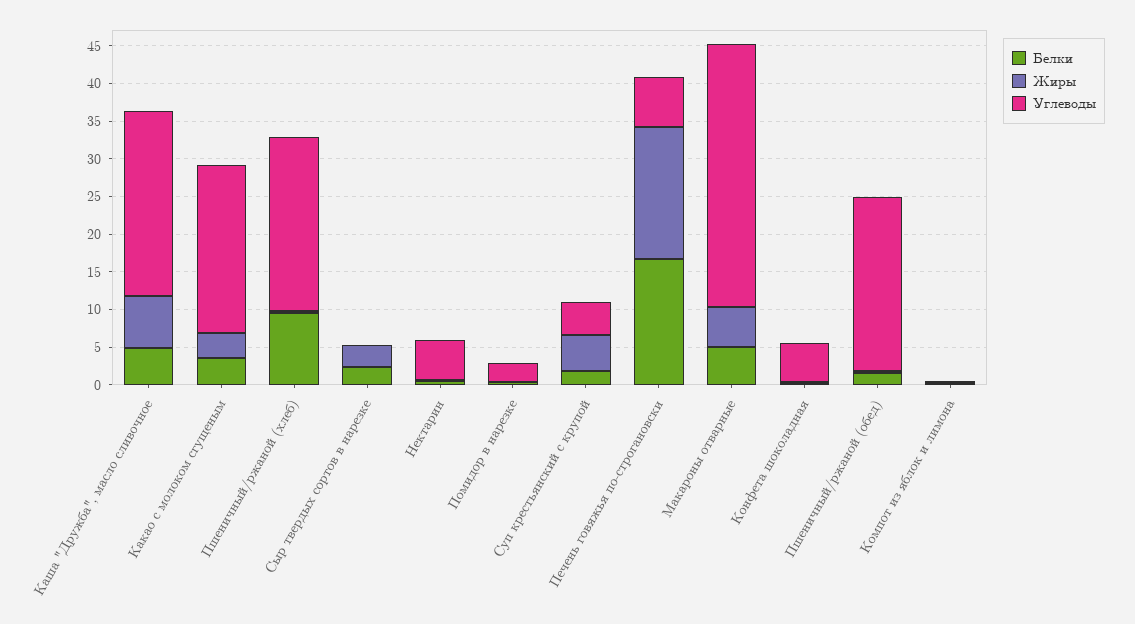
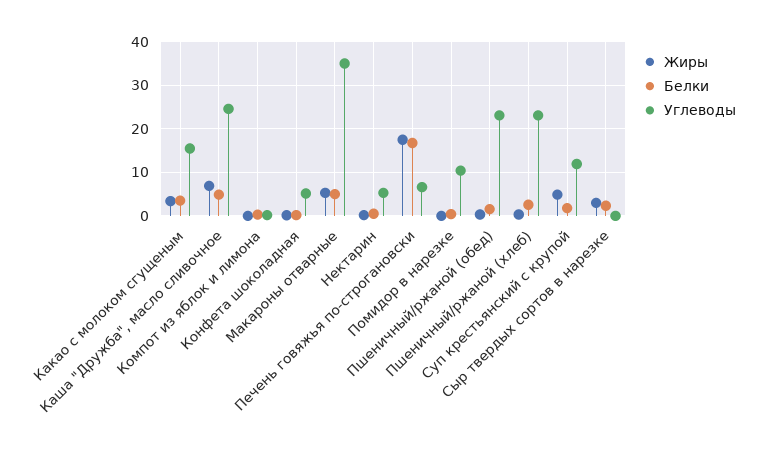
  {
    "Белки": {
      "Каша \"Дружба\", масло сливочное": 4,
      "Какао с молоком сгущеным": 4,
-     "Пшеничный/ржаной (хлеб)": 10,
+     "Пшеничный/ржаной (хлеб)": 2,
      "Сыр твердых сортов в нарезке": 2,
      "Нектарин": 0,
      "Помидор в нарезке": 0,
      "Суп крестьянский с крупой": 2,
      "Печень говяжья по-строгановски": 16,
      "Макароны отварные": 6,
      "Конфета шоколадная": 0,
      "Пшеничный/ржаной (обед)": 2,
      "Компот из яблок и лимона": 0
    },
    "Жиры": {
      "Каша \"Дружба\", масло сливочное": 6,
      "Какао с молоком сгущеным": 4,
      "Пшеничный/ржаной (хлеб)": 0,
      "Сыр твердых сортов в нарезке": 4,
      "Нектарин": 0,
      "Помидор в нарезке": 0,
      "Суп крестьянский с крупой": 4,
      "Печень говяжья по-строгановски": 18,
      "Макароны отварные": 6,
      "Конфета шоколадная": 0,
      "Пшеничный/ржаной (обед)": 0,
      "Компот из яблок и лимона": 0
    },
    "Углеводы": {
      "Каша \"Дружба\", масло сливочное": 24,
-     "Какао с молоком сгущеным": 22.5,
+     "Какао с молоком сгущеным": 16,
      "Пшеничный/ржаной (хлеб)": 24,
      "Сыр твердых сортов в нарезке": 0,
      "Нектарин": 6,
-     "Помидор в нарезке": 2.5,
+     "Помидор в нарезке": 10,
-     "Суп крестьянский с крупой": 5,
+     "Суп крестьянский с крупой": 12,
      "Печень говяжья по-строгановски": 6,
      "Макароны отварные": 36,
      "Конфета шоколадная": 6,
      "Пшеничный/ржаной (обед)": 24,
      "Компот из яблок и лимона": 0
    }
  }

